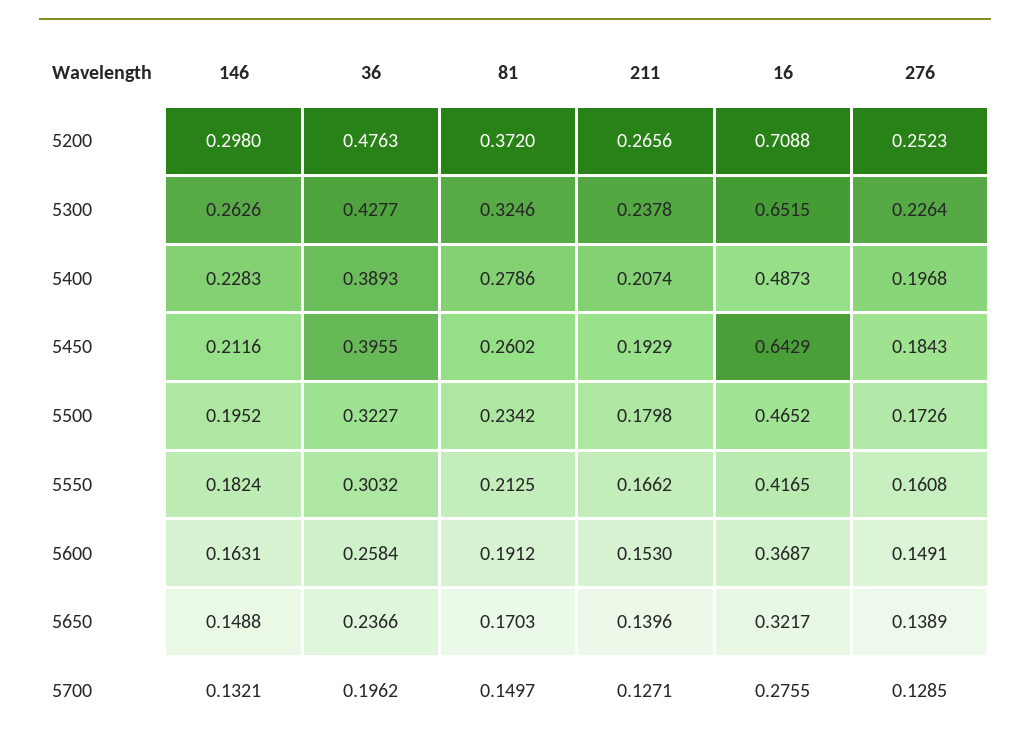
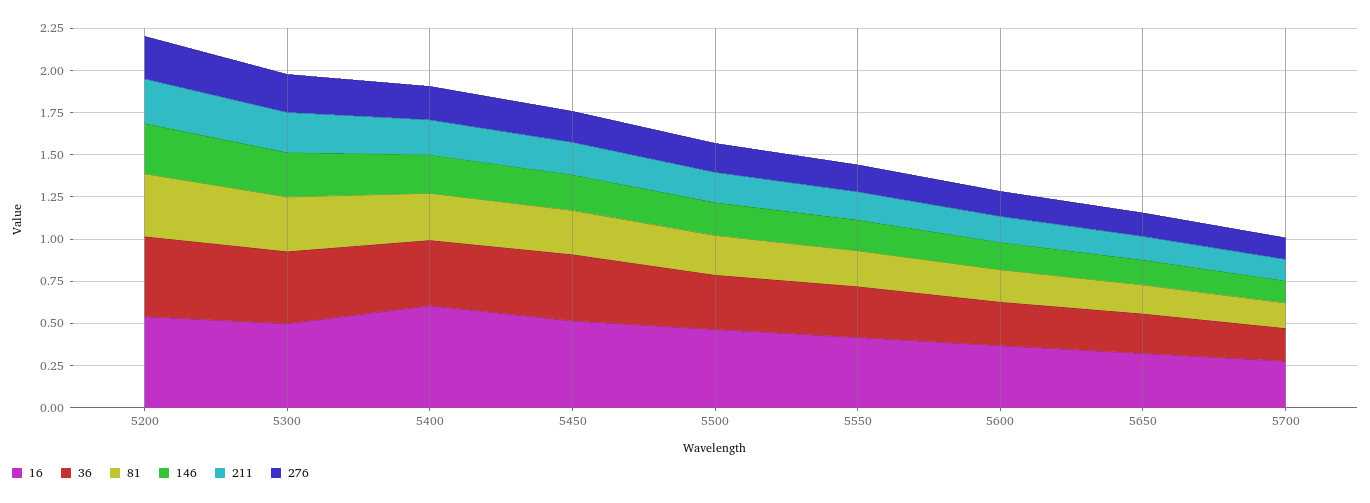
  {
    "146": {
      "5200": 0.298,
      "5300": 0.2626,
      "5400": 0.2283,
      "5450": 0.2116,
      "5500": 0.1952,
      "5550": 0.1824,
      "5600": 0.1631,
      "5650": 0.1488,
      "5700": 0.1321
    },
    "36": {
      "5200": 0.4763,
      "5300": 0.4277,
      "5400": 0.3893,
      "5450": 0.3955,
      "5500": 0.3227,
      "5550": 0.3032,
      "5600": 0.2584,
      "5650": 0.2366,
      "5700": 0.1962
    },
    "81": {
      "5200": 0.372,
      "5300": 0.3246,
      "5400": 0.2786,
      "5450": 0.2602,
      "5500": 0.2342,
      "5550": 0.2125,
      "5600": 0.1912,
      "5650": 0.1703,
      "5700": 0.1497
    },
    "211": {
      "5200": 0.2656,
      "5300": 0.2378,
      "5400": 0.2074,
      "5450": 0.1929,
      "5500": 0.1798,
      "5550": 0.1662,
      "5600": 0.153,
      "5650": 0.1396,
      "5700": 0.1271
    },
    "16": {
-     "5200": 0.7088,
+     "5200": 0.55,
-     "5300": 0.6515,
+     "5300": 0.5,
-     "5400": 0.4873,
+     "5400": 0.6,
-     "5450": 0.6429,
+     "5450": 0.5,
      "5500": 0.4652,
      "5550": 0.4165,
      "5600": 0.3687,
      "5650": 0.3217,
      "5700": 0.2755
    },
    "276": {
      "5200": 0.2523,
      "5300": 0.2264,
      "5400": 0.1968,
      "5450": 0.1843,
      "5500": 0.1726,
      "5550": 0.1608,
      "5600": 0.1491,
      "5650": 0.1389,
      "5700": 0.1285
    }
  }

